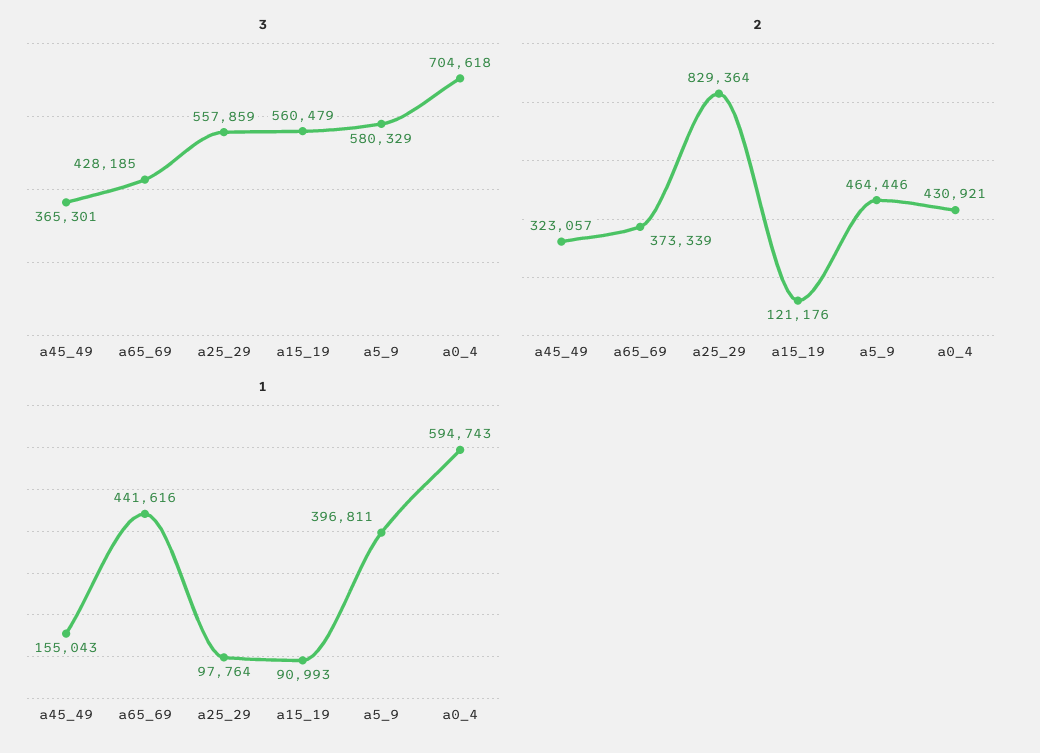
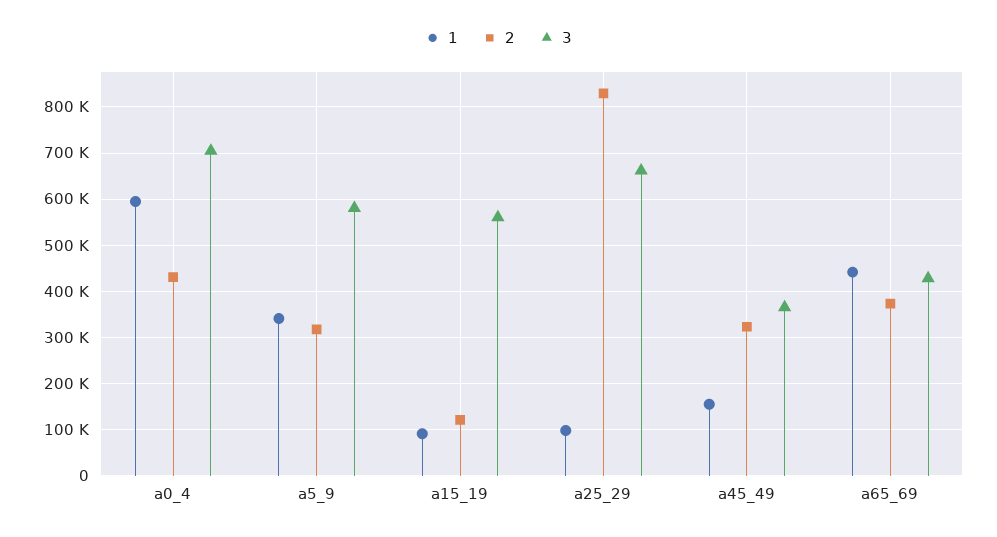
  {
    "3": {
      "a45_49": 365301,
      "a65_69": 428185,
-     "a25_29": 557859,
+     "a25_29": 660000,
      "a15_19": 560479,
      "a5_9": 580329,
      "a0_4": 704618
    },
    "2": {
      "a45_49": 323057,
      "a65_69": 373339,
      "a25_29": 829364,
      "a15_19": 121176,
-     "a5_9": 464446,
+     "a5_9": 320000,
      "a0_4": 430921
    },
    "1": {
      "a45_49": 155043,
      "a65_69": 441616,
      "a25_29": 97764,
      "a15_19": 90993,
-     "a5_9": 396811,
+     "a5_9": 340000,
      "a0_4": 594743
    }
  }

